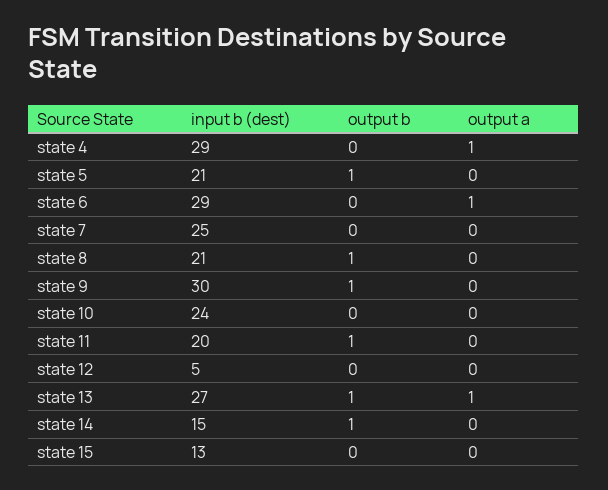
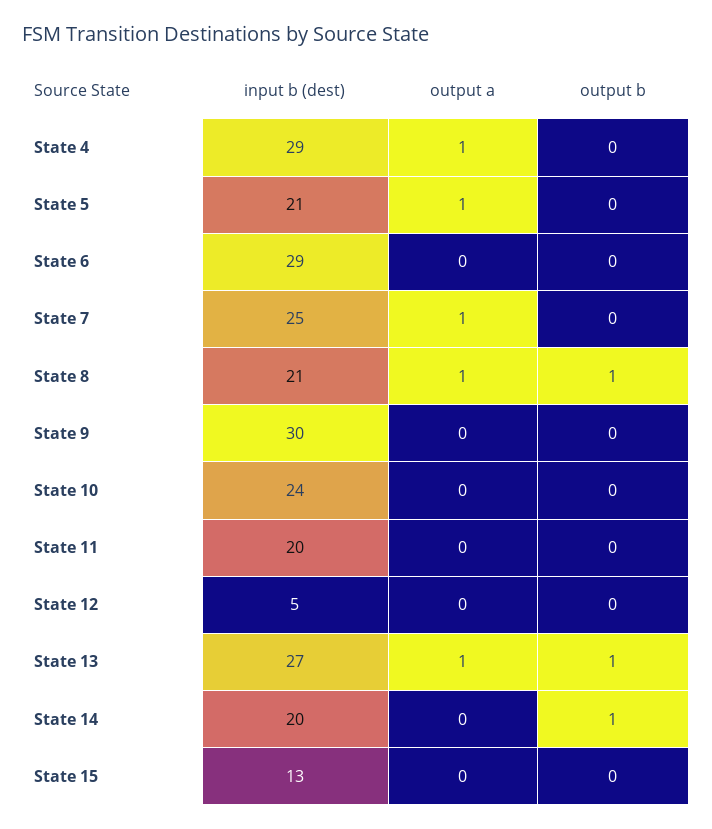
  {
    "input b (dest)": {
      "state 4": 29,
      "state 5": 21,
      "state 6": 29,
      "state 7": 25,
      "state 8": 21,
      "state 9": 30,
      "state 10": 24,
      "state 11": 20,
      "state 12": 5,
      "state 13": 27,
-     "state 14": 15,
+     "state 14": 20,
      "state 15": 13
    },
    "output b": {
      "state 4": 0,
-     "state 5": 1,
+     "state 5": 0,
      "state 6": 0,
      "state 7": 0,
      "state 8": 1,
-     "state 9": 1,
+     "state 9": 0,
      "state 10": 0,
-     "state 11": 1,
+     "state 11": 0,
      "state 12": 0,
      "state 13": 1,
      "state 14": 1,
      "state 15": 0
    },
    "output a": {
      "state 4": 1,
-     "state 5": 0,
+     "state 5": 1,
-     "state 6": 1,
+     "state 6": 0,
-     "state 7": 0,
+     "state 7": 1,
-     "state 8": 0,
+     "state 8": 1,
      "state 9": 0,
      "state 10": 0,
      "state 11": 0,
      "state 12": 0,
      "state 13": 1,
      "state 14": 0,
      "state 15": 0
    }
  }

